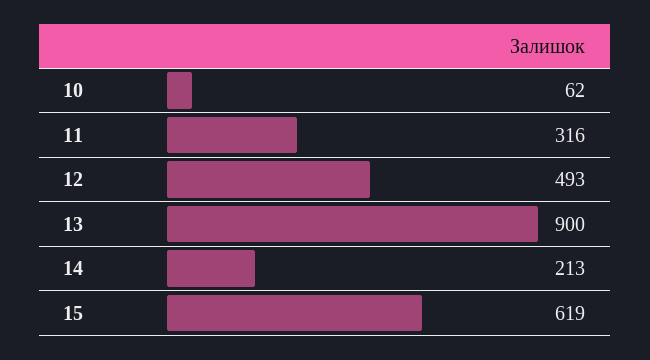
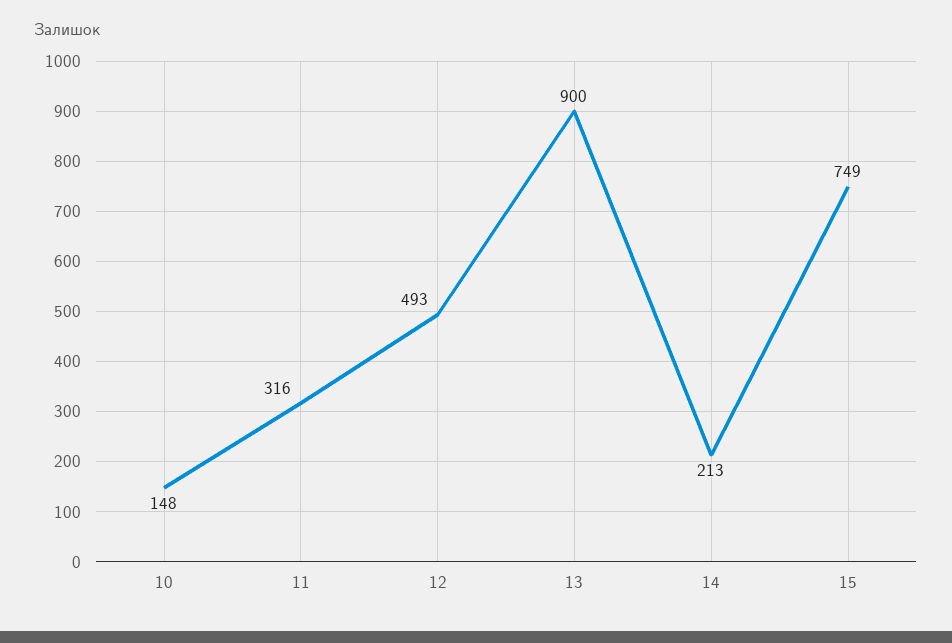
  {
-   "10": 62,
+   "10": 148,
    "11": 316,
    "12": 493,
    "13": 900,
    "14": 213,
-   "15": 619
+   "15": 749
  }

